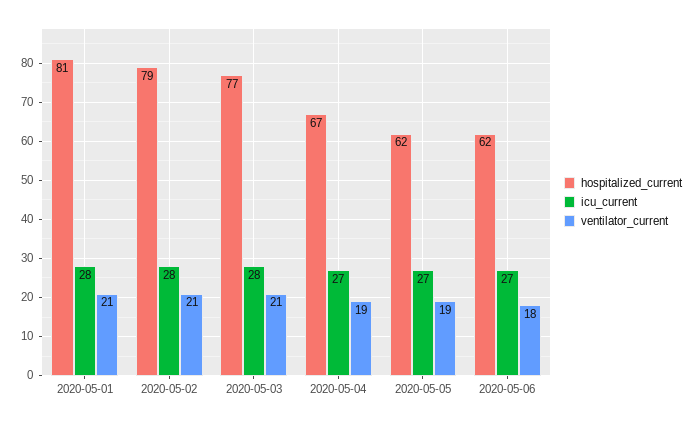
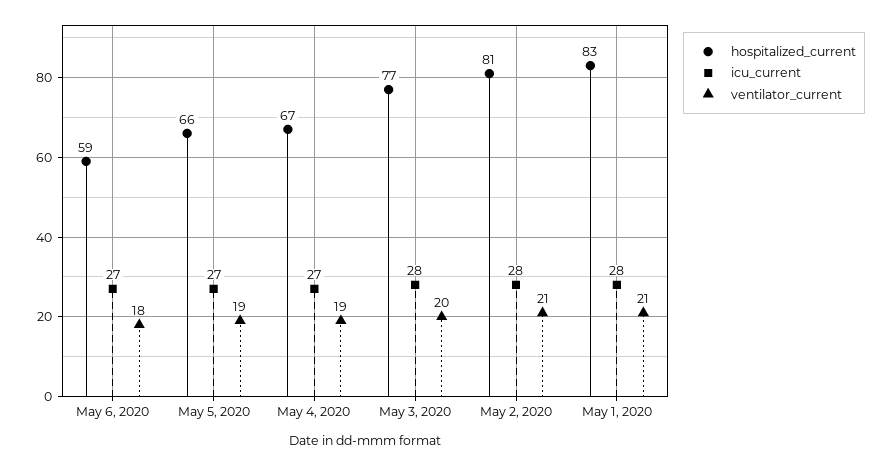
  {
    "hospitalized_current": {
-     "2020-05-01": 81,
+     "2020-05-01": 83,
-     "2020-05-02": 79,
+     "2020-05-02": 81,
      "2020-05-03": 77,
      "2020-05-04": 67,
-     "2020-05-05": 62,
+     "2020-05-05": 66,
-     "2020-05-06": 62
+     "2020-05-06": 59
    },
    "icu_current": {
      "2020-05-01": 28,
      "2020-05-02": 28,
      "2020-05-03": 28,
      "2020-05-04": 27,
      "2020-05-05": 27,
      "2020-05-06": 27
    },
    "ventilator_current": {
      "2020-05-01": 21,
      "2020-05-02": 21,
-     "2020-05-03": 21,
+     "2020-05-03": 20,
      "2020-05-04": 19,
      "2020-05-05": 19,
      "2020-05-06": 18
    }
  }

